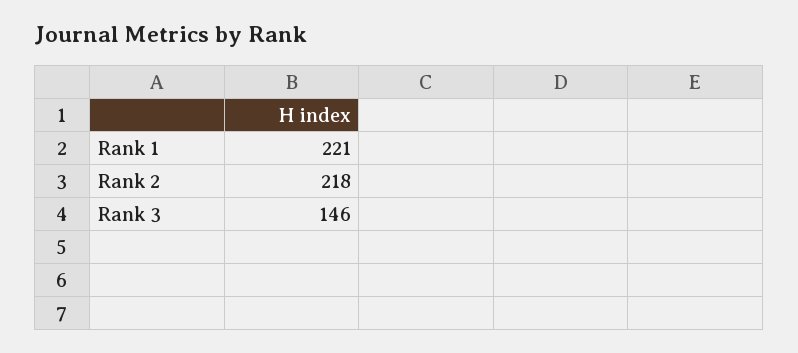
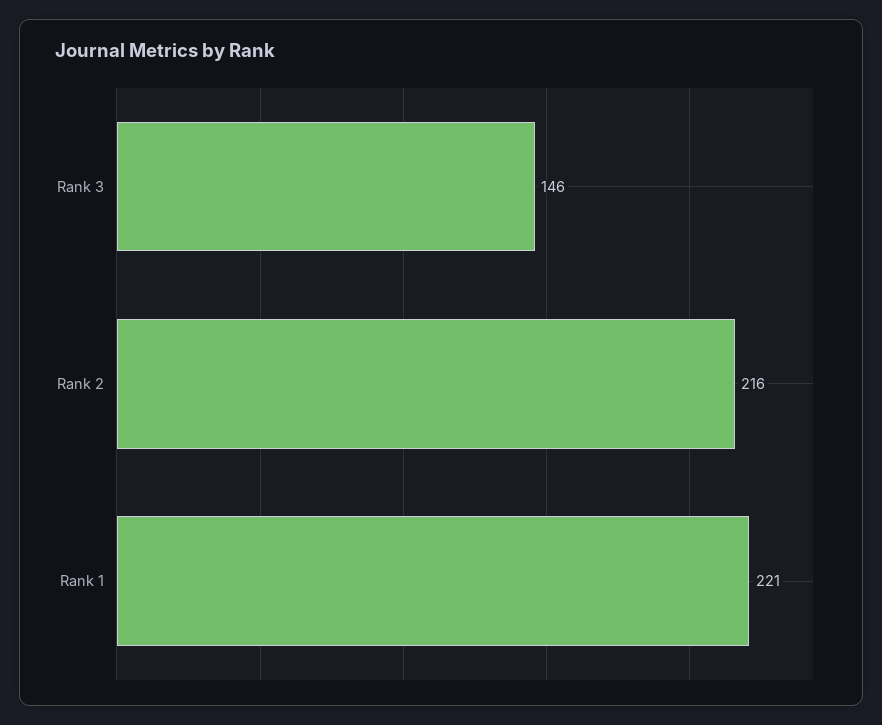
  {
    "Rank 1": 221,
-   "Rank 2": 218,
+   "Rank 2": 216,
    "Rank 3": 146
  }

